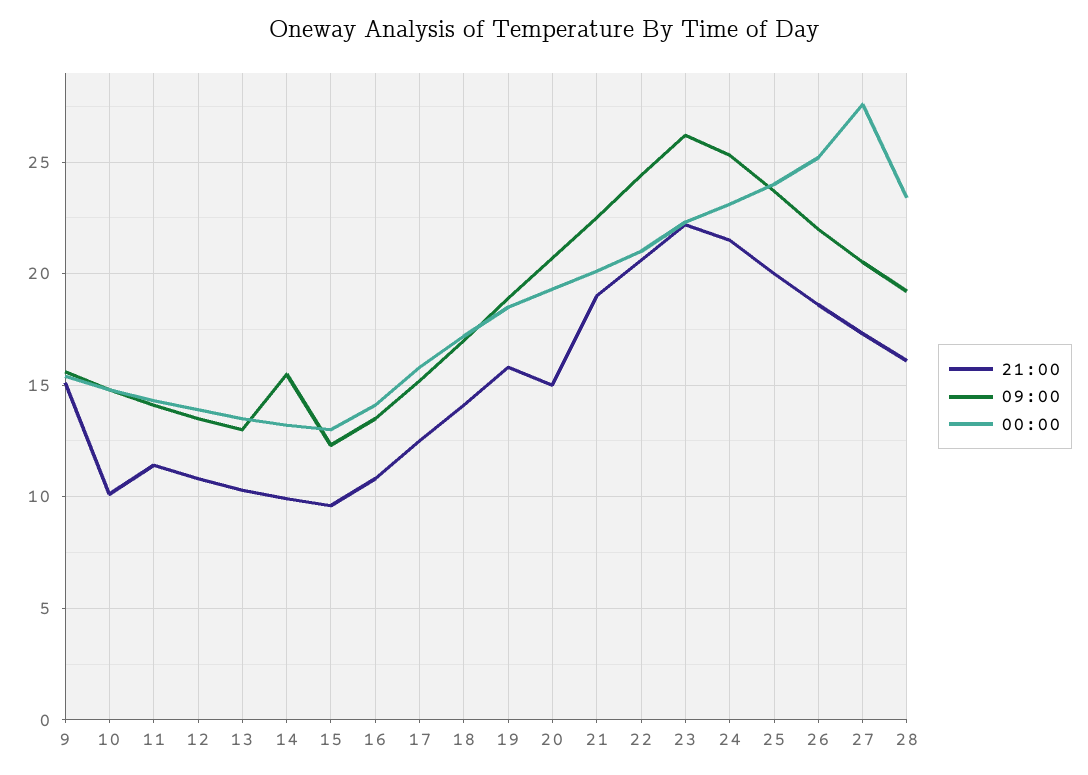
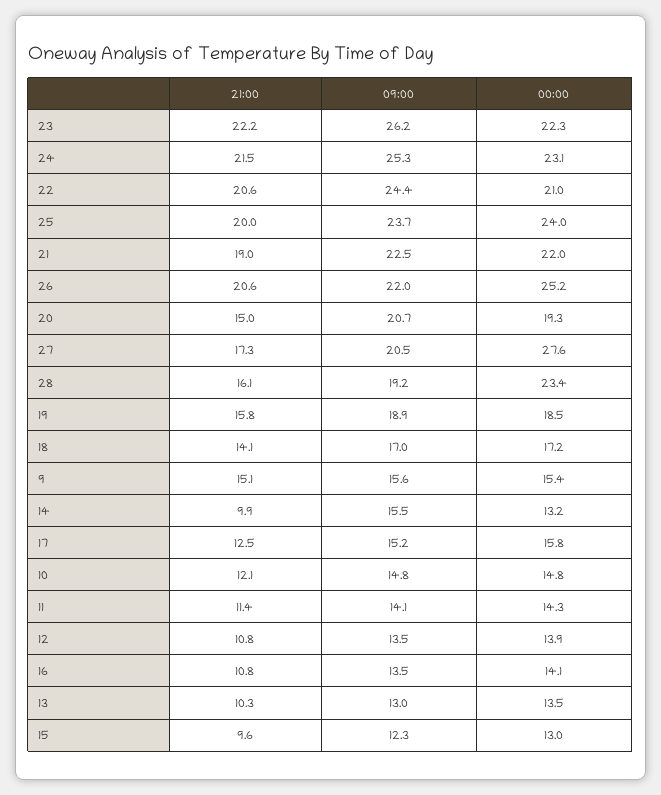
  {
    "21:00": {
      "9": 15.1,
-     "10": 10,
+     "10": 12.1,
      "11": 11.4,
      "12": 10.8,
      "13": 10.3,
      "14": 9.9,
      "15": 9.6,
      "16": 10.8,
      "17": 12.5,
      "18": 14.1,
      "19": 15.8,
      "20": 15,
      "21": 19,
      "22": 20.6,
      "23": 22.2,
      "24": 21.5,
      "25": 20,
-     "26": 18.5,
+     "26": 20.6,
      "27": 17.3,
      "28": 16.1
    },
    "09:00": {
      "9": 15.6,
      "10": 14.8,
      "11": 14.1,
      "12": 13.5,
      "13": 13,
      "14": 15.5,
      "15": 12.3,
      "16": 13.5,
      "17": 15.2,
      "18": 17,
      "19": 18.9,
      "20": 20.7,
      "21": 22.5,
      "22": 24.4,
      "23": 26.2,
      "24": 25.3,
      "25": 23.7,
      "26": 22,
      "27": 20.5,
      "28": 19.2
    },
    "00:00": {
      "9": 15.4,
      "10": 14.8,
      "11": 14.3,
      "12": 13.9,
      "13": 13.5,
      "14": 13.2,
      "15": 13,
      "16": 14.1,
      "17": 15.8,
      "18": 17.2,
      "19": 18.5,
      "20": 19.3,
-     "21": 20,
+     "21": 22,
      "22": 21,
      "23": 22.3,
      "24": 23.1,
      "25": 24,
      "26": 25.2,
      "27": 27.6,
      "28": 23.4
    }
  }

